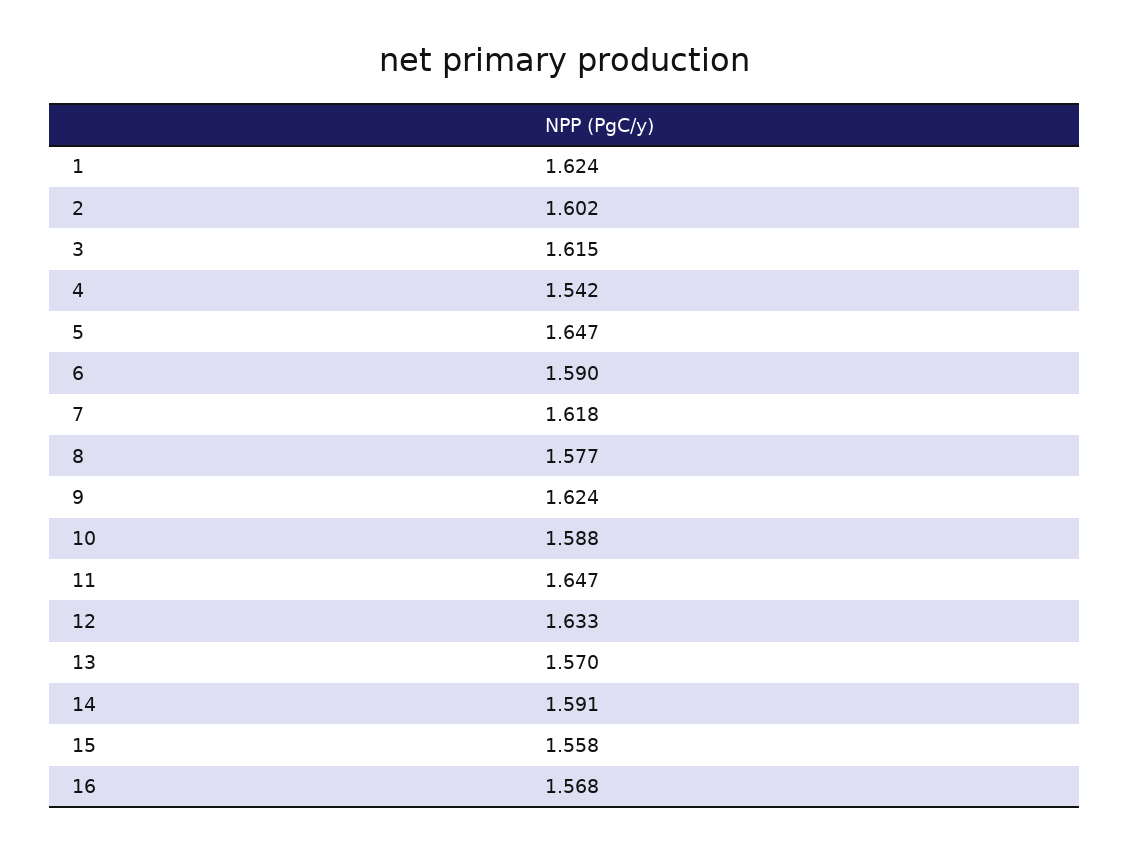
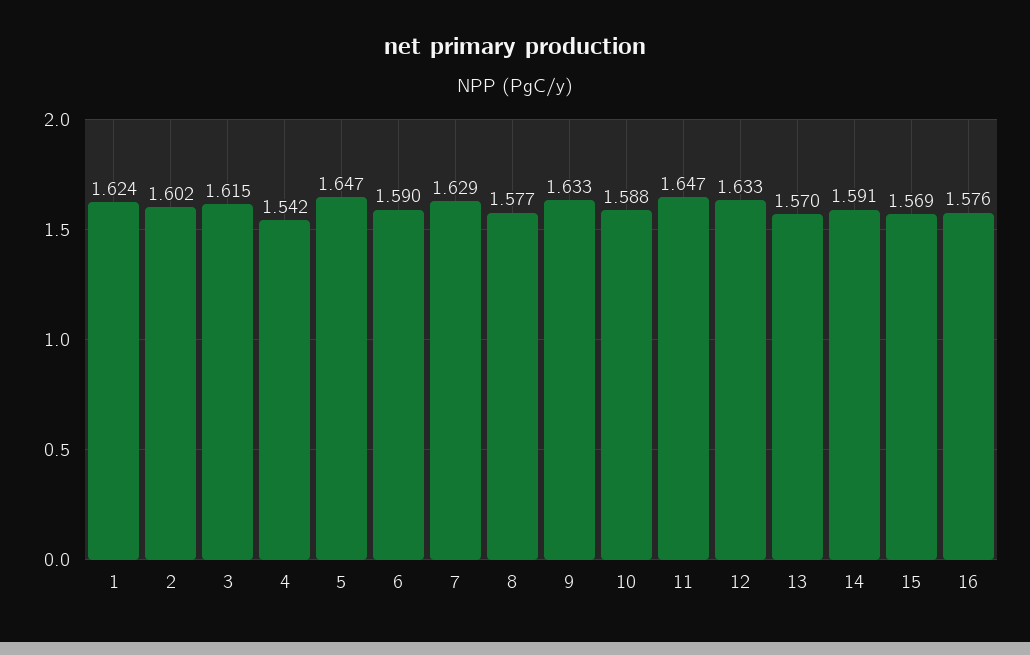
  {
    "1": 1.624,
    "2": 1.602,
    "3": 1.615,
    "4": 1.542,
    "5": 1.647,
    "6": 1.59,
-   "7": 1.618,
+   "7": 1.629,
    "8": 1.577,
-   "9": 1.624,
+   "9": 1.633,
    "10": 1.588,
    "11": 1.647,
    "12": 1.633,
    "13": 1.57,
    "14": 1.591,
-   "15": 1.558,
+   "15": 1.569,
-   "16": 1.568
+   "16": 1.576
  }

